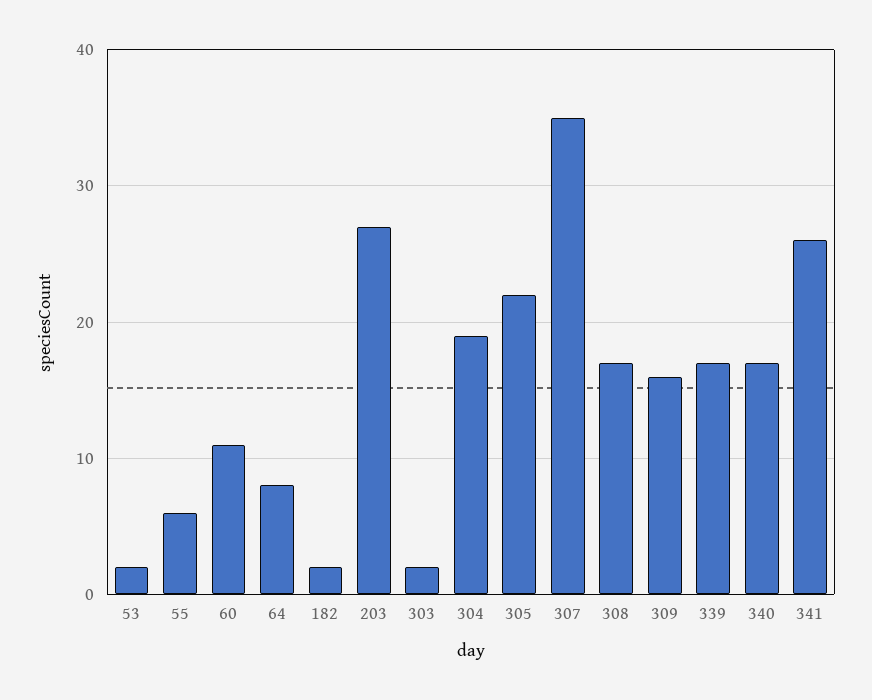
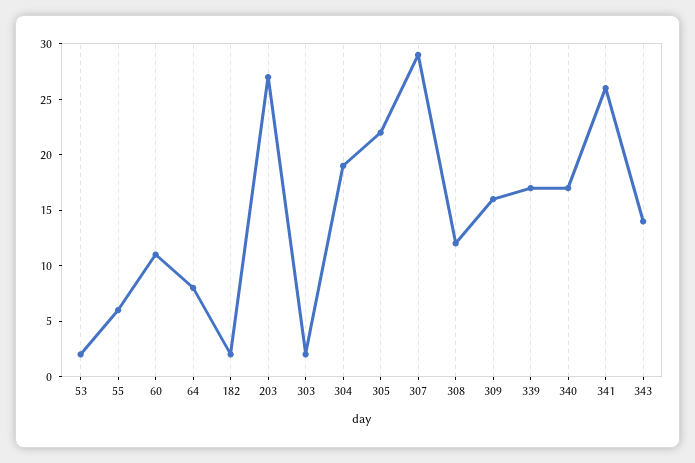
  {
    "53": 2,
    "55": 6,
    "60": 11,
    "64": 8,
    "182": 2,
    "203": 27,
    "303": 2,
    "304": 19,
    "305": 22,
-   "307": 35,
+   "307": 29,
-   "308": 17,
+   "308": 12,
    "309": 16,
    "339": 17,
    "340": 17,
-   "341": 26
+   "341": 26,
+   "343": 14
  }

